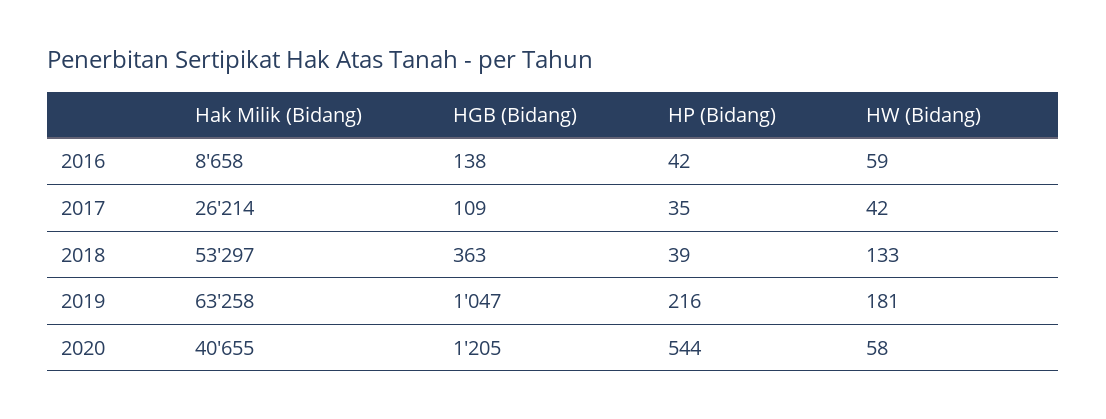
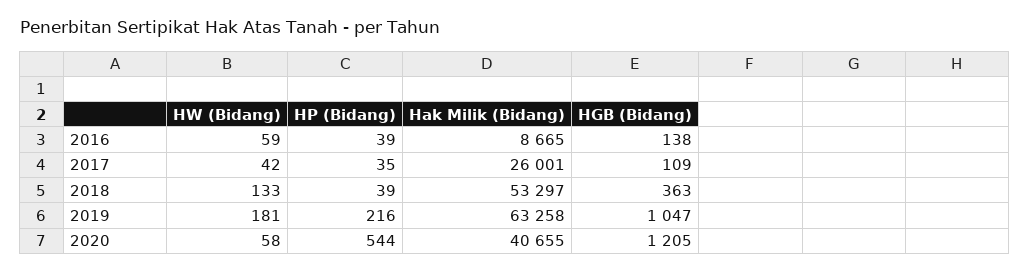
  {
    "Hak Milik (Bidang)": {
-     "2016": 8658,
+     "2016": 8665,
-     "2017": 26214,
+     "2017": 26001,
      "2018": 53297,
      "2019": 63258,
      "2020": 40655
    },
    "HGB (Bidang)": {
      "2016": 138,
      "2017": 109,
      "2018": 363,
      "2019": 1047,
      "2020": 1205
    },
    "HP (Bidang)": {
-     "2016": 42,
+     "2016": 39,
      "2017": 35,
      "2018": 39,
      "2019": 216,
      "2020": 544
    },
    "HW (Bidang)": {
      "2016": 59,
      "2017": 42,
      "2018": 133,
      "2019": 181,
      "2020": 58
    }
  }

